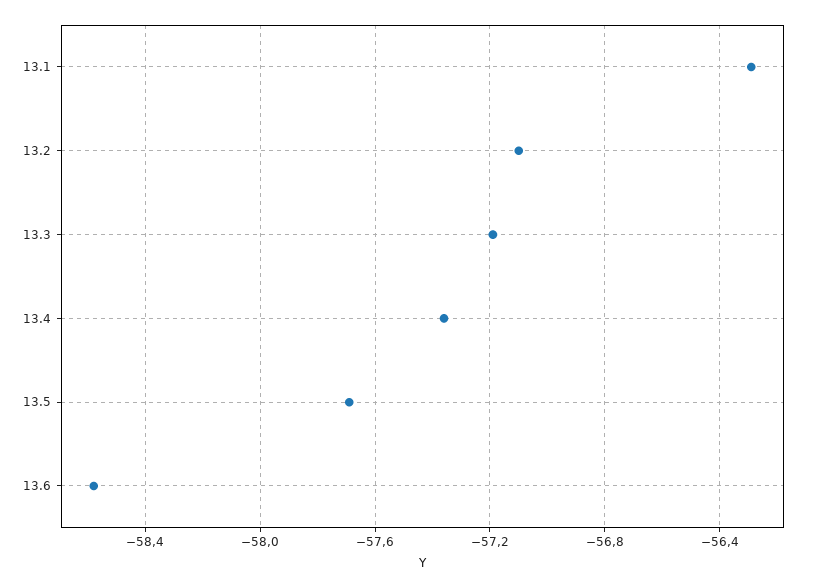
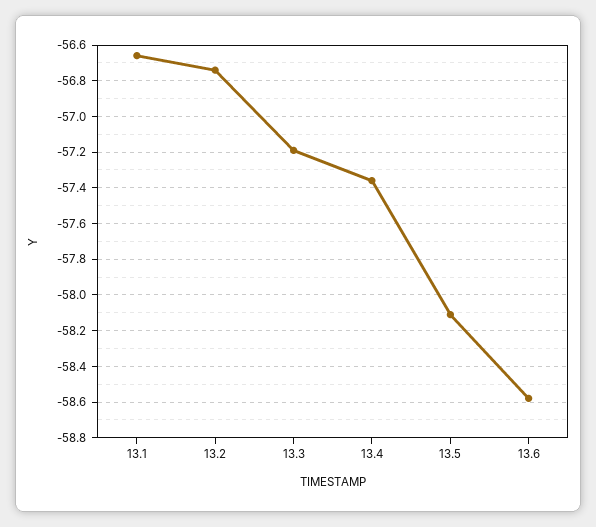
  {
-   "13.1": -56.3,
+   "13.1": -56.65,
-   "13.2": -57.1,
+   "13.2": -56.75,
    "13.3": -57.2,
    "13.4": -57.35,
-   "13.5": -57.7,
+   "13.5": -58.1,
    "13.6": -58.6
  }

